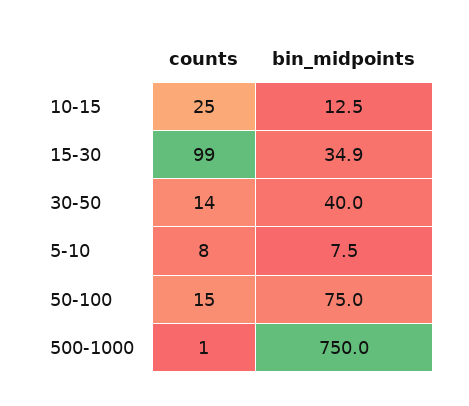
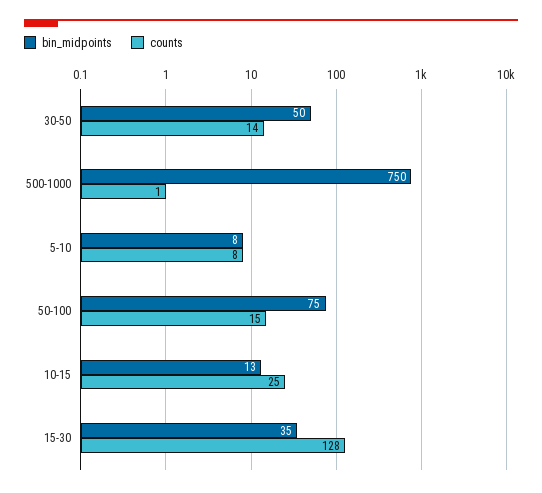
  {
    "counts": {
      "10-15": 25,
-     "15-30": 99,
+     "15-30": 128,
      "30-50": 14,
      "5-10": 8,
      "50-100": 15,
      "500-1000": 1
    },
    "bin_midpoints": {
      "10-15": 12.5,
      "15-30": 34.9,
-     "30-50": 40,
+     "30-50": 50,
      "5-10": 7.5,
      "50-100": 75,
      "500-1000": 750
    }
  }

